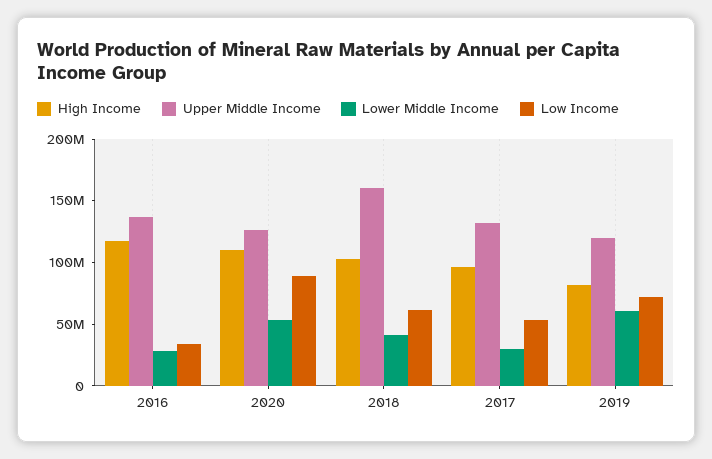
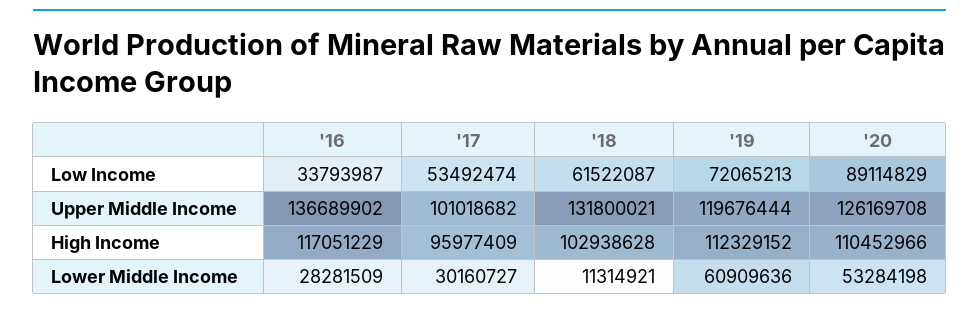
  {
    "High Income": {
      "2016": 117051229,
      "2020": 110452966,
      "2018": 102938628,
      "2017": 95977409,
-     "2019": 80000000
+     "2019": 112329152
    },
    "Upper Middle Income": {
      "2016": 136689902,
      "2020": 126169708,
-     "2018": 160000000,
+     "2018": 131800021,
-     "2017": 130000000,
+     "2017": 101018682,
      "2019": 119676444
    },
    "Lower Middle Income": {
      "2016": 28281509,
      "2020": 53284198,
-     "2018": 40000000,
+     "2018": 11314921,
      "2017": 30160727,
      "2019": 60909636
    },
    "Low Income": {
      "2016": 33793987,
      "2020": 89114829,
      "2018": 61522087,
      "2017": 53492474,
      "2019": 72065213
    }
  }

